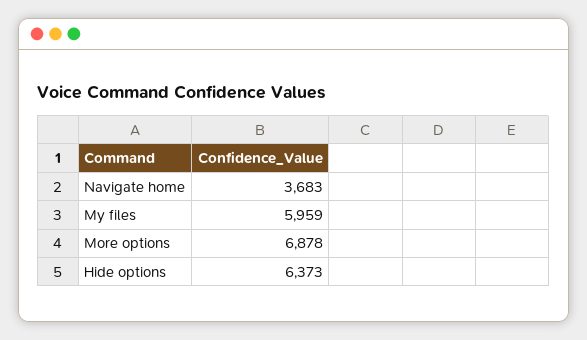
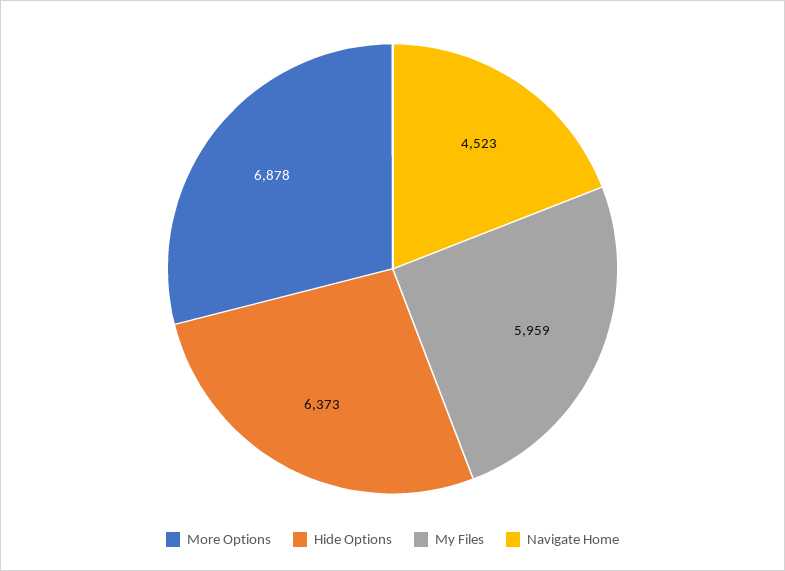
  {
-   "Navigate home": 3683,
+   "Navigate home": 4523,
    "My files": 5959,
    "More options": 6878,
    "Hide options": 6373
  }

